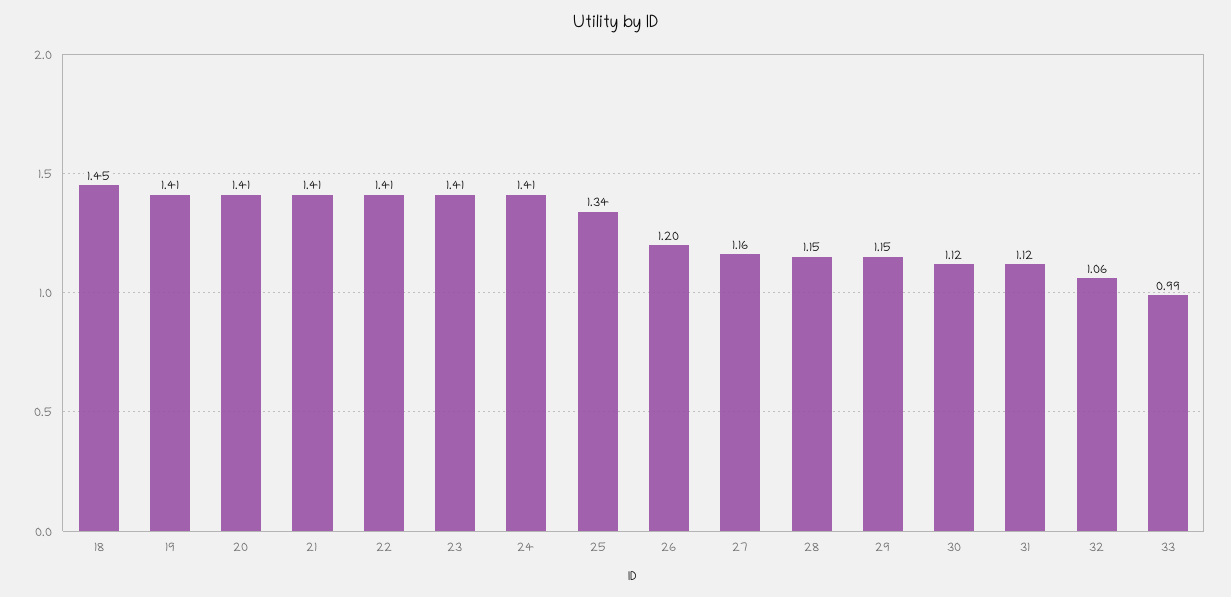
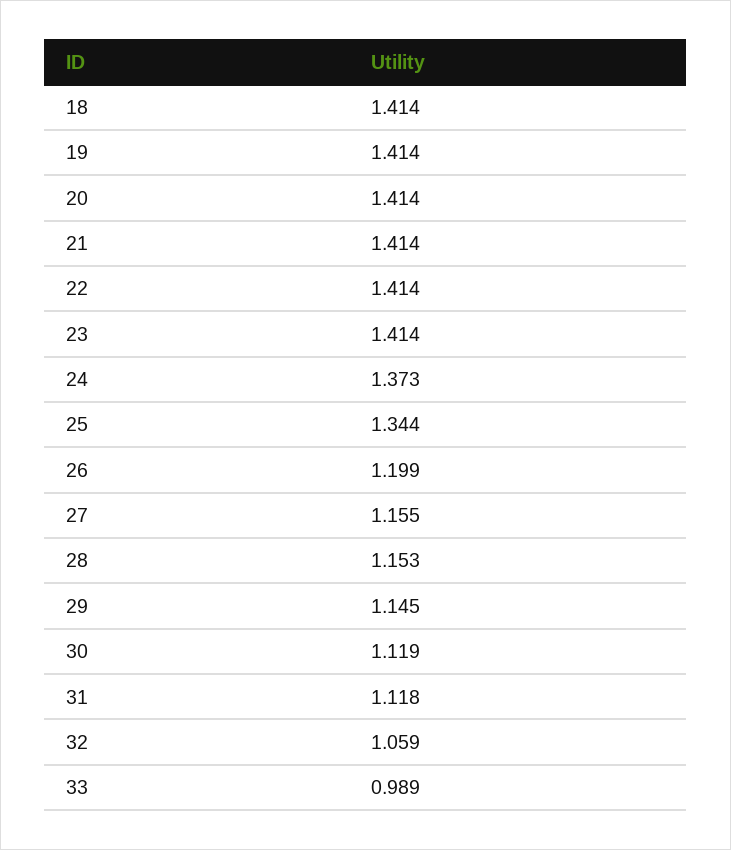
  {
-   "18": 1.45,
+   "18": 1.414,
    "19": 1.414,
    "20": 1.414,
    "21": 1.414,
    "22": 1.414,
    "23": 1.414,
-   "24": 1.41,
+   "24": 1.373,
    "25": 1.344,
    "26": 1.199,
    "27": 1.155,
    "28": 1.153,
    "29": 1.145,
    "30": 1.119,
    "31": 1.118,
    "32": 1.059,
    "33": 0.989
  }

